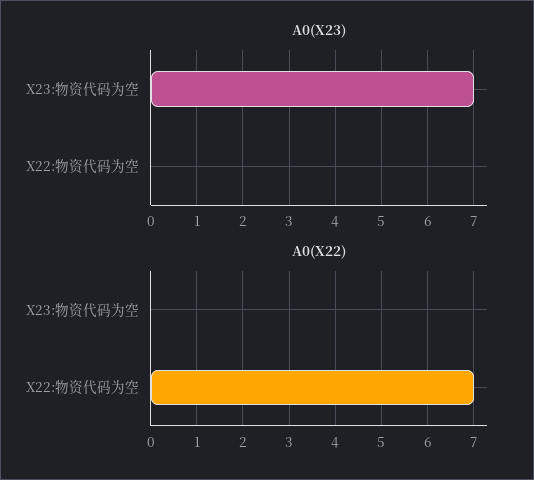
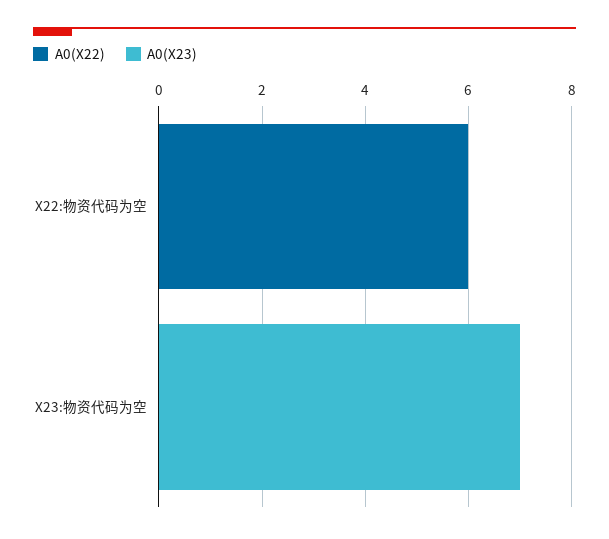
  {
    "A0(X23)": {
      "X23:物资代码为空": 7,
      "X22:物资代码为空": 0
    },
    "A0(X22)": {
      "X23:物资代码为空": 0,
-     "X22:物资代码为空": 7
+     "X22:物资代码为空": 6
    }
  }

